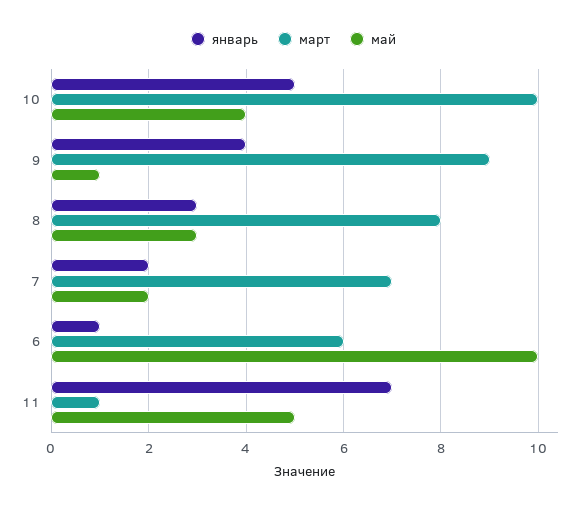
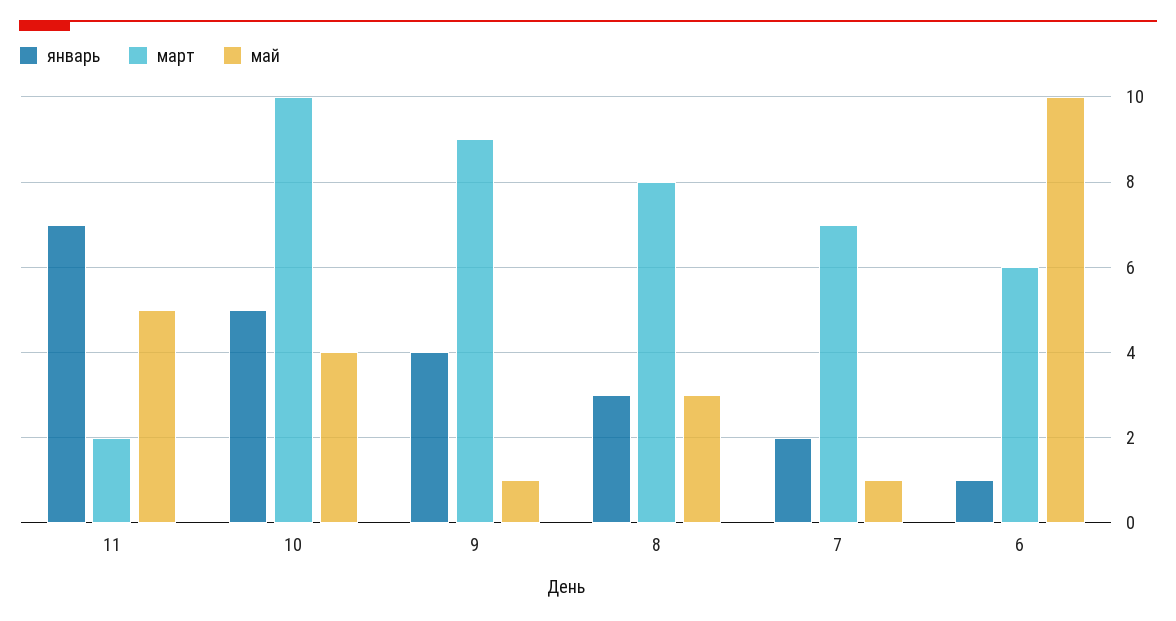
  {
    "январь": {
      "10": 5,
      "9": 4,
      "8": 3,
      "7": 2,
      "6": 1,
      "11": 7
    },
    "март": {
      "10": 10,
      "9": 9,
      "8": 8,
      "7": 7,
      "6": 6,
-     "11": 1
+     "11": 2
    },
    "май": {
      "10": 4,
      "9": 1,
      "8": 3,
-     "7": 2,
+     "7": 1,
      "6": 10,
      "11": 5
    }
  }

